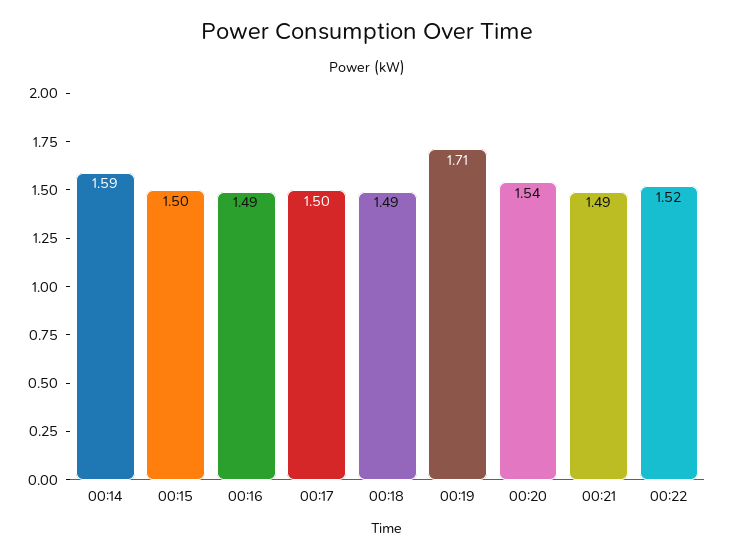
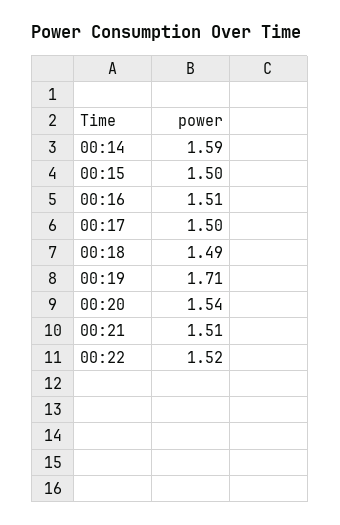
  {
    "00:14": 1.59,
    "00:15": 1.5,
-   "00:16": 1.49,
+   "00:16": 1.51,
    "00:17": 1.5,
    "00:18": 1.49,
    "00:19": 1.71,
    "00:20": 1.54,
-   "00:21": 1.49,
+   "00:21": 1.51,
    "00:22": 1.52
  }

